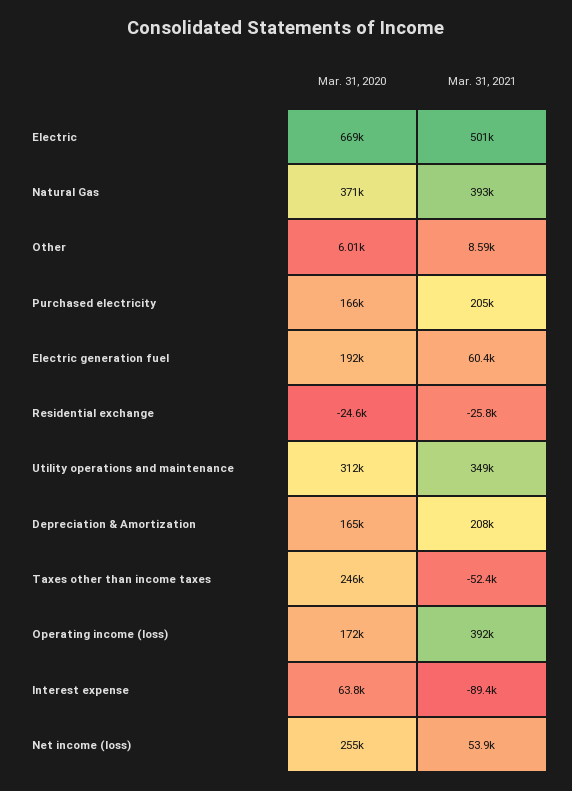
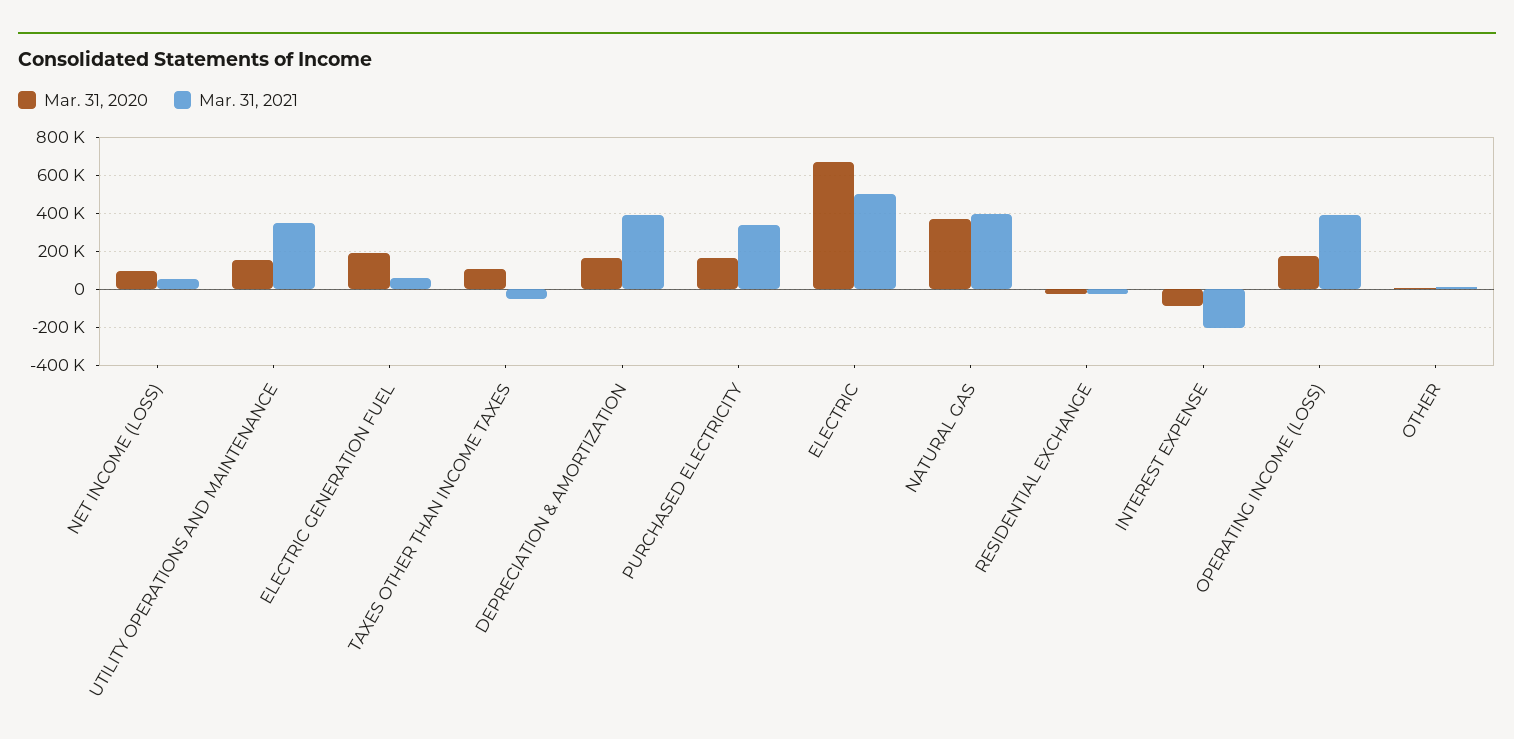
  {
    "Mar. 31, 2020": {
      "Electric": 669000,
      "Natural Gas": 371000,
      "Other": 6010,
      "Purchased electricity": 166000,
      "Electric generation fuel": 192000,
      "Residential exchange": -24600,
-     "Utility operations and maintenance": 312000,
+     "Utility operations and maintenance": 150000,
      "Depreciation & Amortization": 165000,
-     "Taxes other than income taxes": 246000,
+     "Taxes other than income taxes": 100000,
      "Operating income (loss)": 172000,
-     "Interest expense": 63800,
+     "Interest expense": -100000,
-     "Net income (loss)": 255000
+     "Net income (loss)": 100000
    },
    "Mar. 31, 2021": {
      "Electric": 501000,
      "Natural Gas": 393000,
      "Other": 8590,
-     "Purchased electricity": 205000,
+     "Purchased electricity": 350000,
      "Electric generation fuel": 60400,
      "Residential exchange": -25800,
      "Utility operations and maintenance": 349000,
-     "Depreciation & Amortization": 208000,
+     "Depreciation & Amortization": 400000,
      "Taxes other than income taxes": -52400,
      "Operating income (loss)": 392000,
-     "Interest expense": -89400,
+     "Interest expense": -200000,
      "Net income (loss)": 53900
    }
  }

